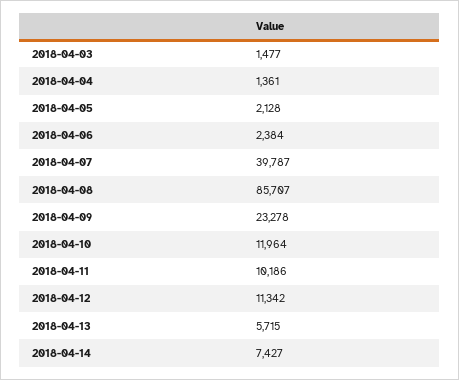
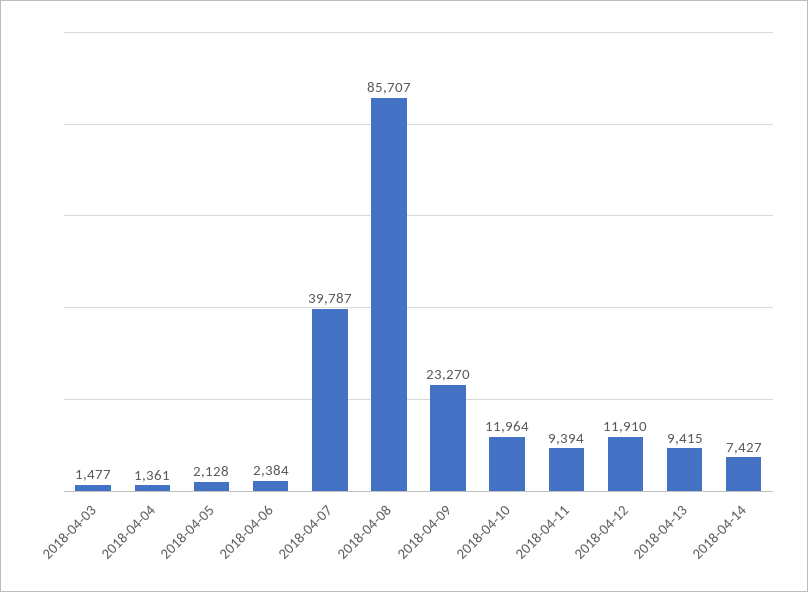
  {
    "2018-04-03": 1477,
    "2018-04-04": 1361,
    "2018-04-05": 2128,
    "2018-04-06": 2384,
    "2018-04-07": 39787,
    "2018-04-08": 85707,
-   "2018-04-09": 23278,
+   "2018-04-09": 23270,
    "2018-04-10": 11964,
-   "2018-04-11": 10186,
+   "2018-04-11": 9394,
-   "2018-04-12": 11342,
+   "2018-04-12": 11910,
-   "2018-04-13": 5715,
+   "2018-04-13": 9415,
    "2018-04-14": 7427
  }

